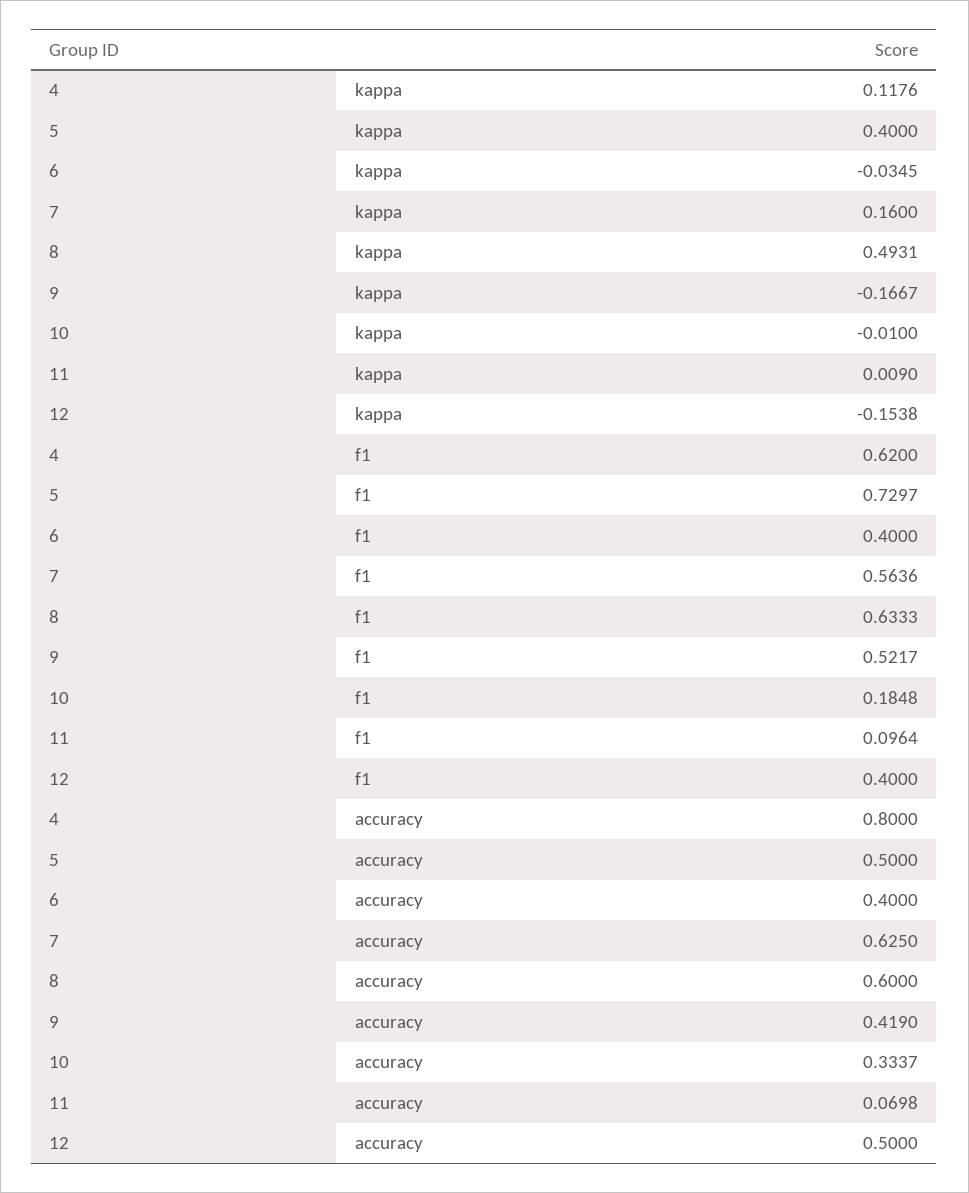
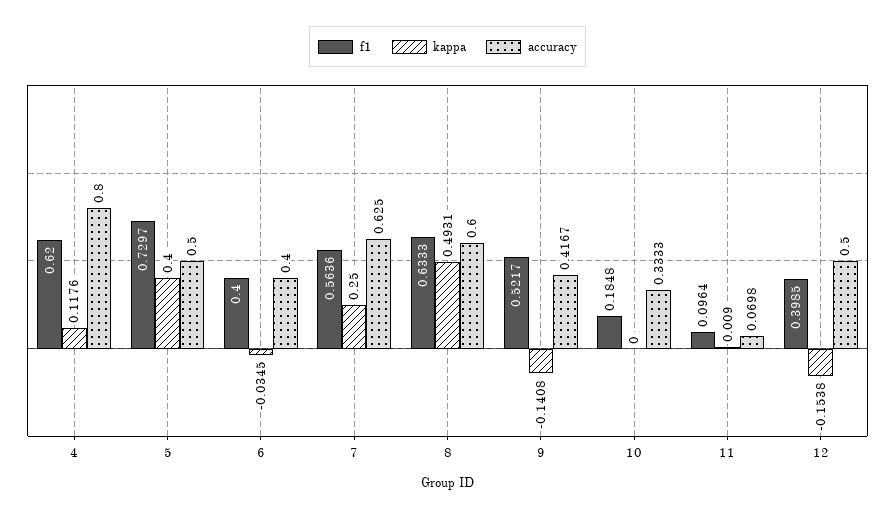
  {
    "kappa": {
      "4": 0.1176,
      "5": 0.4,
      "6": -0.0345,
-     "7": 0.16,
+     "7": 0.25,
      "8": 0.4931,
-     "9": -0.1667,
+     "9": -0.1408,
-     "10": -0.01,
+     "10": 0,
      "11": 0.009,
      "12": -0.1538
    },
    "f1": {
      "4": 0.62,
      "5": 0.7297,
      "6": 0.4,
      "7": 0.5636,
      "8": 0.6333,
      "9": 0.5217,
      "10": 0.1848,
      "11": 0.0964,
-     "12": 0.4
+     "12": 0.3985
    },
    "accuracy": {
      "4": 0.8,
      "5": 0.5,
      "6": 0.4,
      "7": 0.625,
      "8": 0.6,
-     "9": 0.419,
+     "9": 0.4167,
-     "10": 0.3337,
+     "10": 0.3333,
      "11": 0.0698,
      "12": 0.5
    }
  }

